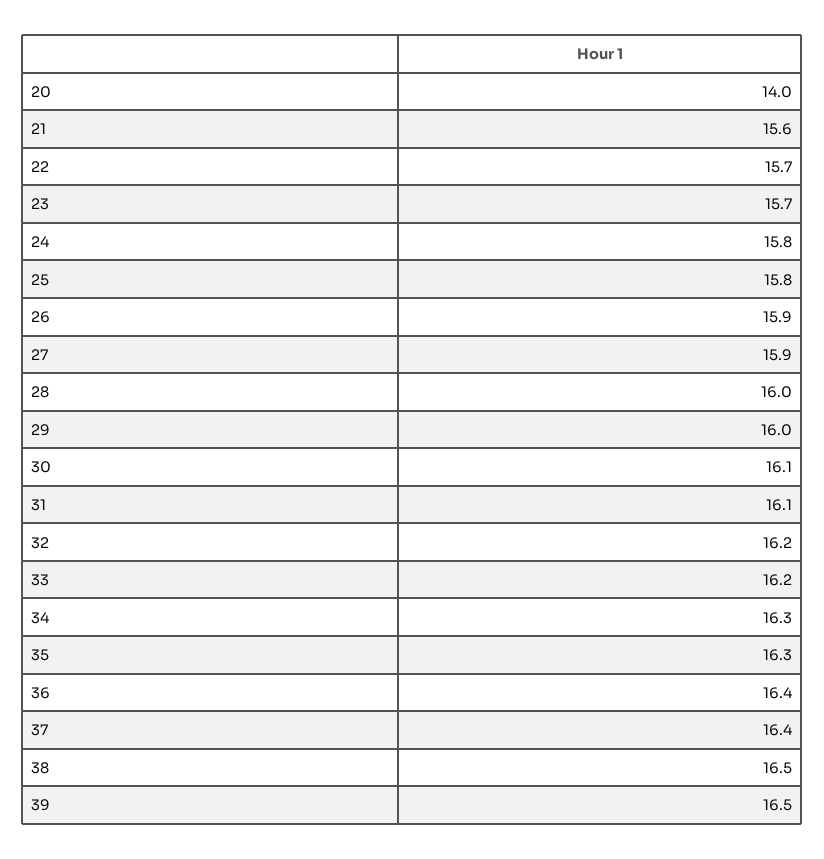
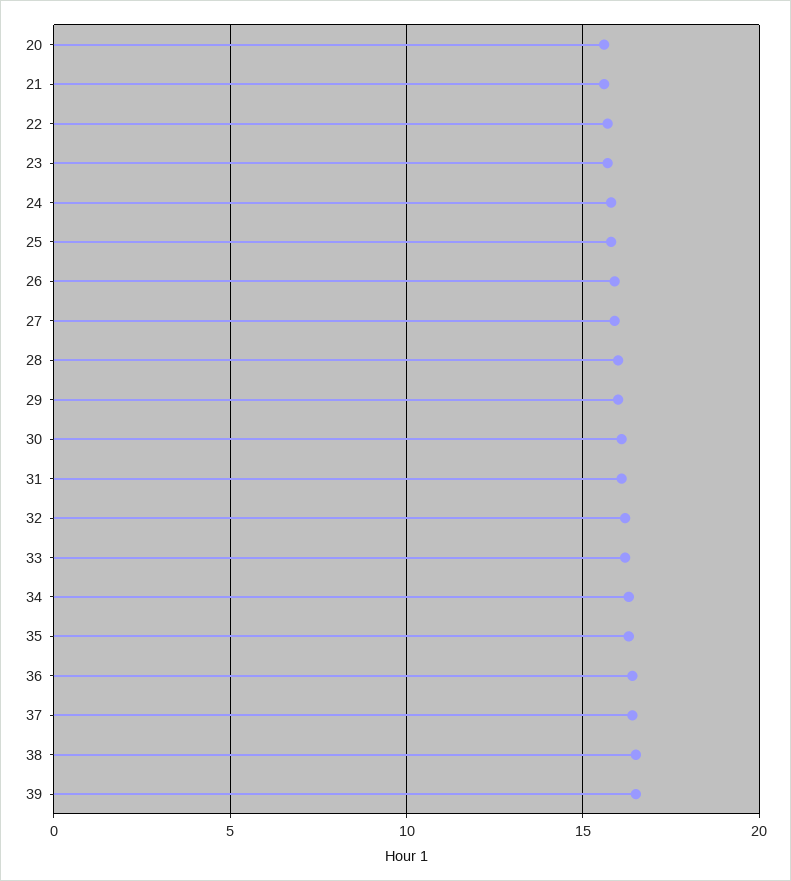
  {
-   "20": 14,
+   "20": 15.5,
    "21": 15.6,
    "22": 15.7,
    "23": 15.7,
    "24": 15.8,
    "25": 15.8,
    "26": 15.9,
    "27": 15.9,
    "28": 16,
    "29": 16,
    "30": 16.1,
    "31": 16.1,
    "32": 16.2,
    "33": 16.2,
    "34": 16.3,
    "35": 16.3,
    "36": 16.4,
    "37": 16.4,
    "38": 16.5,
    "39": 16.5
  }

